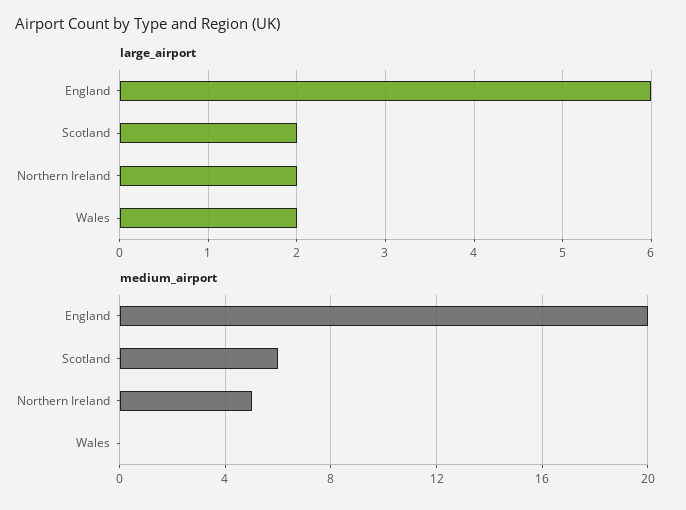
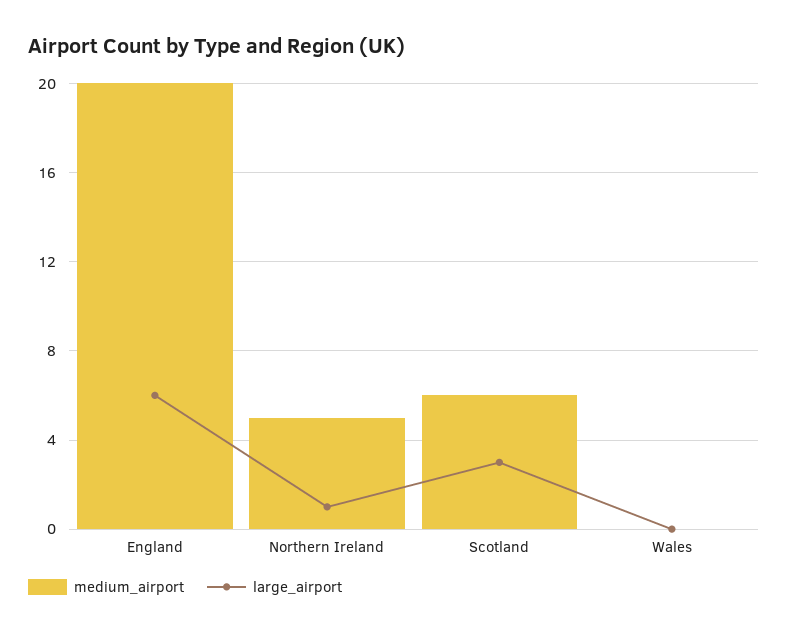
  {
    "large_airport": {
      "England": 6,
-     "Scotland": 2,
+     "Scotland": 3,
-     "Northern Ireland": 2,
+     "Northern Ireland": 1,
-     "Wales": 2
+     "Wales": 0
    },
    "medium_airport": {
      "England": 20,
      "Scotland": 6,
      "Northern Ireland": 5,
      "Wales": 0
    }
  }

